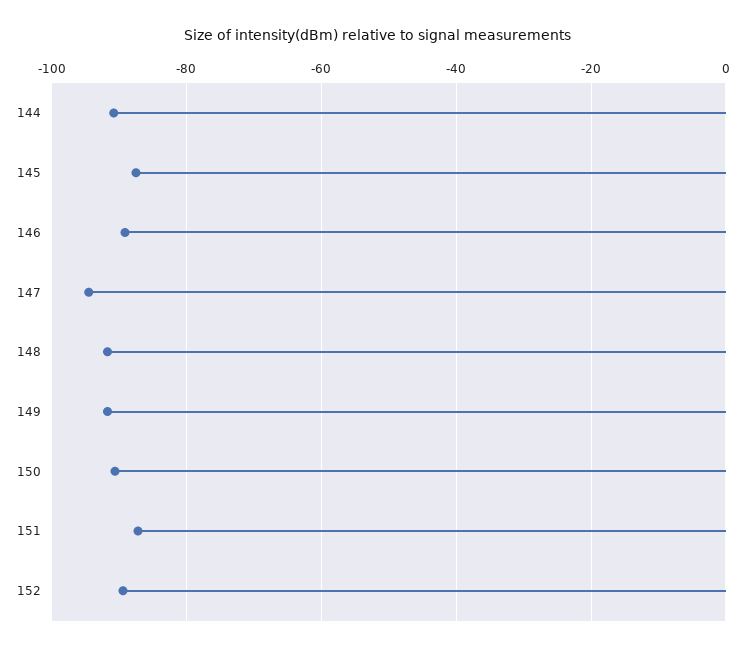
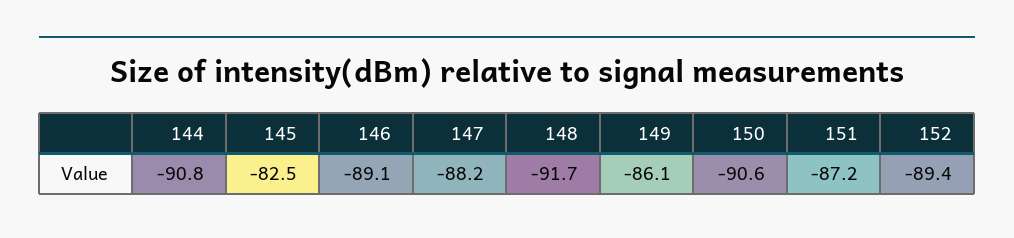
  {
    "144": -90.8,
-   "145": -88,
+   "145": -82.5,
    "146": -89.1,
-   "147": -94,
+   "147": -88.2,
    "148": -91.7,
-   "149": -92,
+   "149": -86.1,
    "150": -90.6,
    "151": -87.2,
    "152": -89.4
  }

